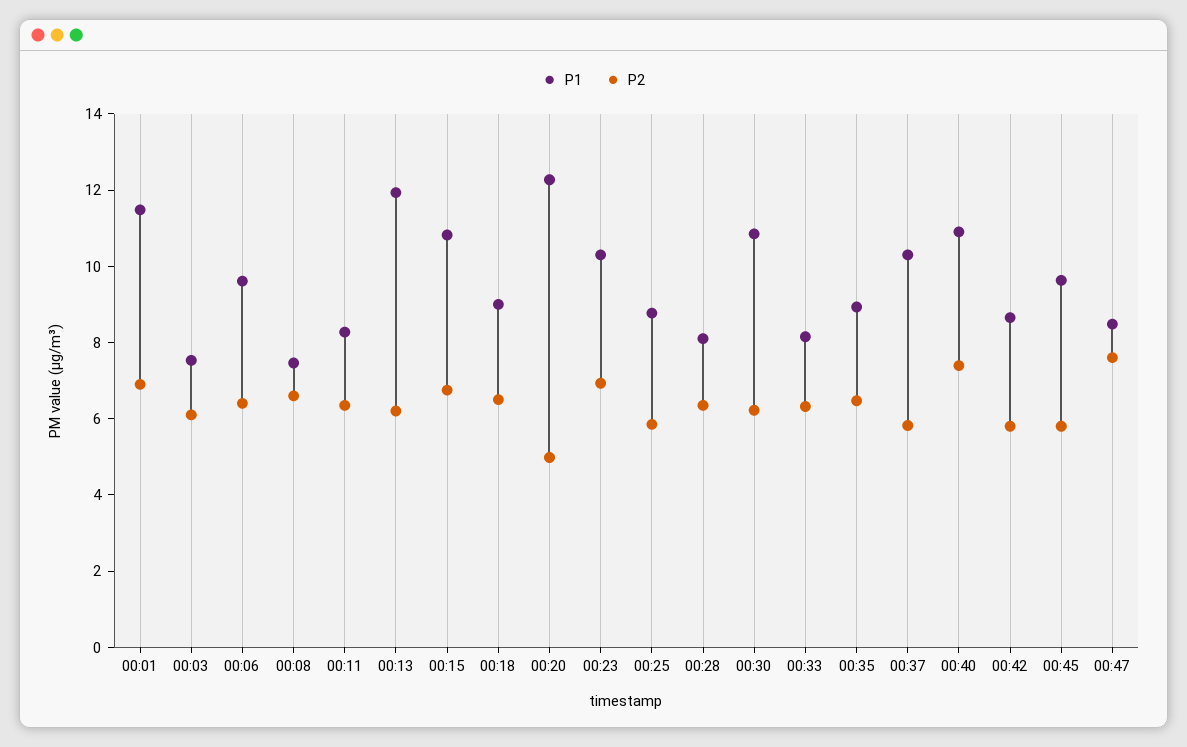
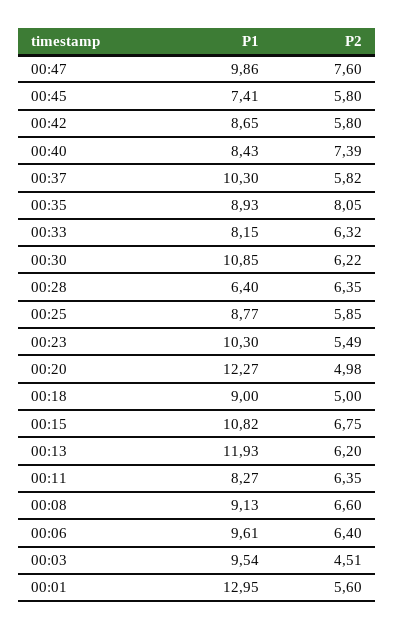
  {
    "P1": {
-     "00:01": 11.5,
+     "00:01": 12.95,
-     "00:03": 7.5,
+     "00:03": 9.54,
      "00:06": 9.61,
-     "00:08": 7.5,
+     "00:08": 9.13,
      "00:11": 8.27,
      "00:13": 11.93,
      "00:15": 10.82,
      "00:18": 9,
      "00:20": 12.27,
      "00:23": 10.3,
      "00:25": 8.77,
-     "00:28": 8,
+     "00:28": 6.4,
      "00:30": 10.85,
      "00:33": 8.15,
      "00:35": 8.93,
      "00:37": 10.3,
-     "00:40": 11,
+     "00:40": 8.43,
      "00:42": 8.65,
-     "00:45": 9.5,
+     "00:45": 7.41,
-     "00:47": 8.5
+     "00:47": 9.86
    },
    "P2": {
-     "00:01": 7,
+     "00:01": 5.6,
-     "00:03": 6,
+     "00:03": 4.51,
      "00:06": 6.4,
      "00:08": 6.6,
      "00:11": 6.35,
      "00:13": 6.2,
      "00:15": 6.75,
-     "00:18": 6.5,
+     "00:18": 5,
      "00:20": 4.98,
-     "00:23": 7,
+     "00:23": 5.49,
      "00:25": 5.85,
      "00:28": 6.35,
      "00:30": 6.22,
      "00:33": 6.32,
-     "00:35": 6.5,
+     "00:35": 8.05,
      "00:37": 5.82,
      "00:40": 7.39,
      "00:42": 5.8,
      "00:45": 5.8,
      "00:47": 7.6
    }
  }

